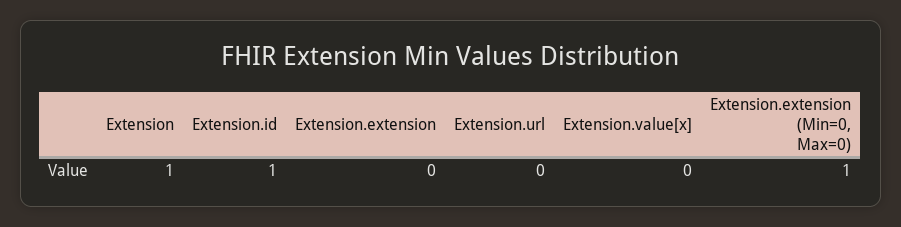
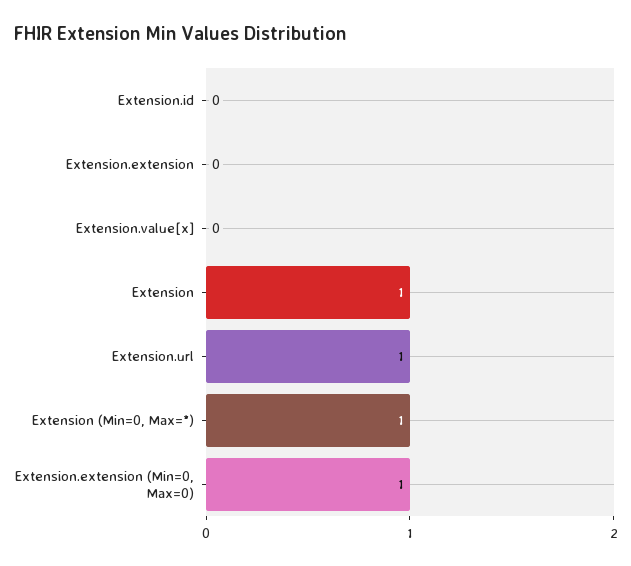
  {
    "Extension": 1,
-   "Extension.id": 1,
+   "Extension.id": 0,
    "Extension.extension": 0,
-   "Extension.url": 0,
+   "Extension.url": 1,
    "Extension.value[x]": 0,
-   "Extension.extension (Min=0, Max=0)": 1
+   "Extension.extension (Min=0, Max=0)": 1,
+   "Extension (Min=0, Max=*)": 1
  }

